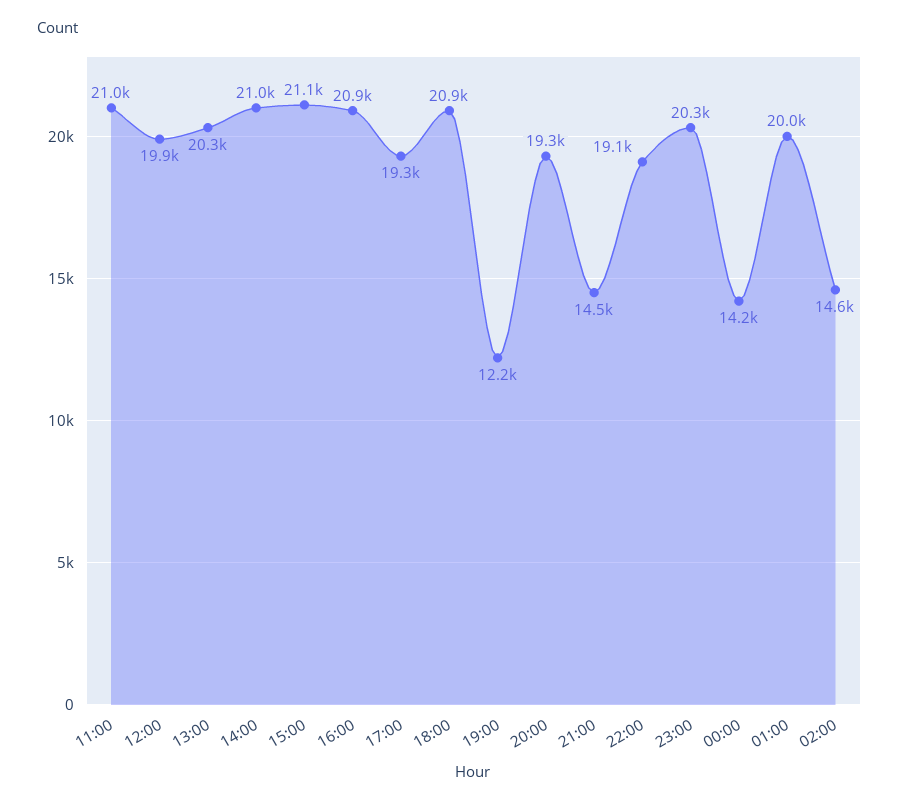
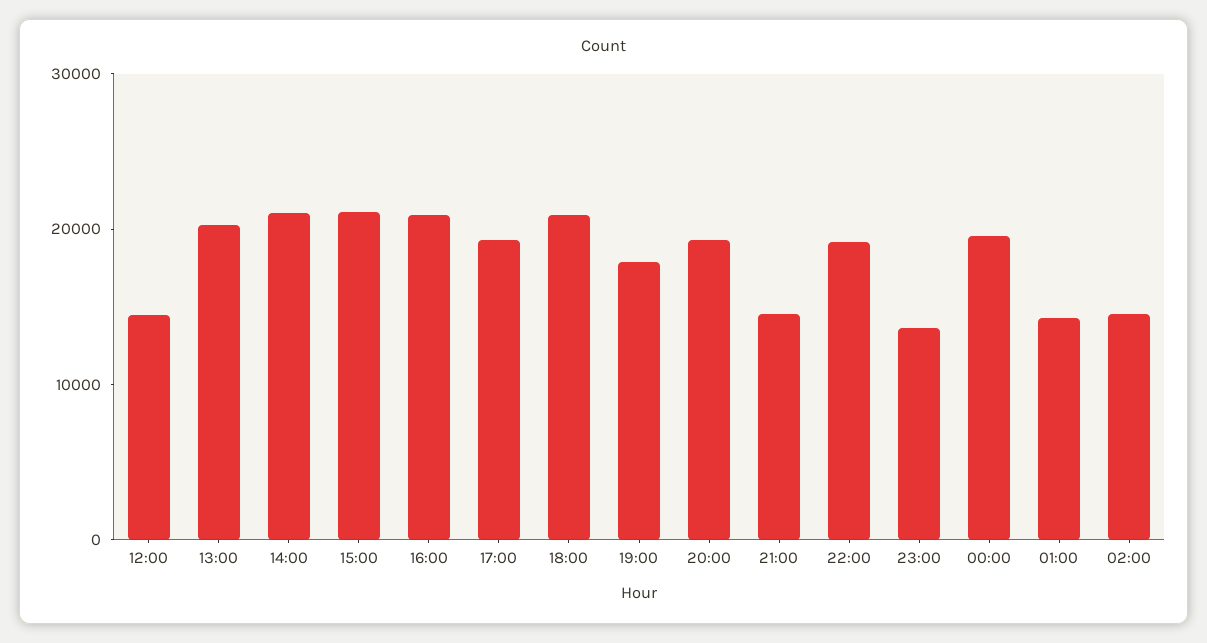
  {
-   "11:00": 21000,
-   "12:00": 19900,
+   "12:00": 14000,
    "13:00": 20300,
    "14:00": 21000,
    "15:00": 21100,
    "16:00": 20900,
    "17:00": 19300,
    "18:00": 20900,
-   "19:00": 12200,
+   "19:00": 18000,
    "20:00": 19300,
    "21:00": 14500,
    "22:00": 19100,
-   "23:00": 20300,
+   "23:00": 14000,
-   "00:00": 14200,
+   "00:00": 20000,
-   "01:00": 20000,
+   "01:00": 14000,
    "02:00": 14600
  }

